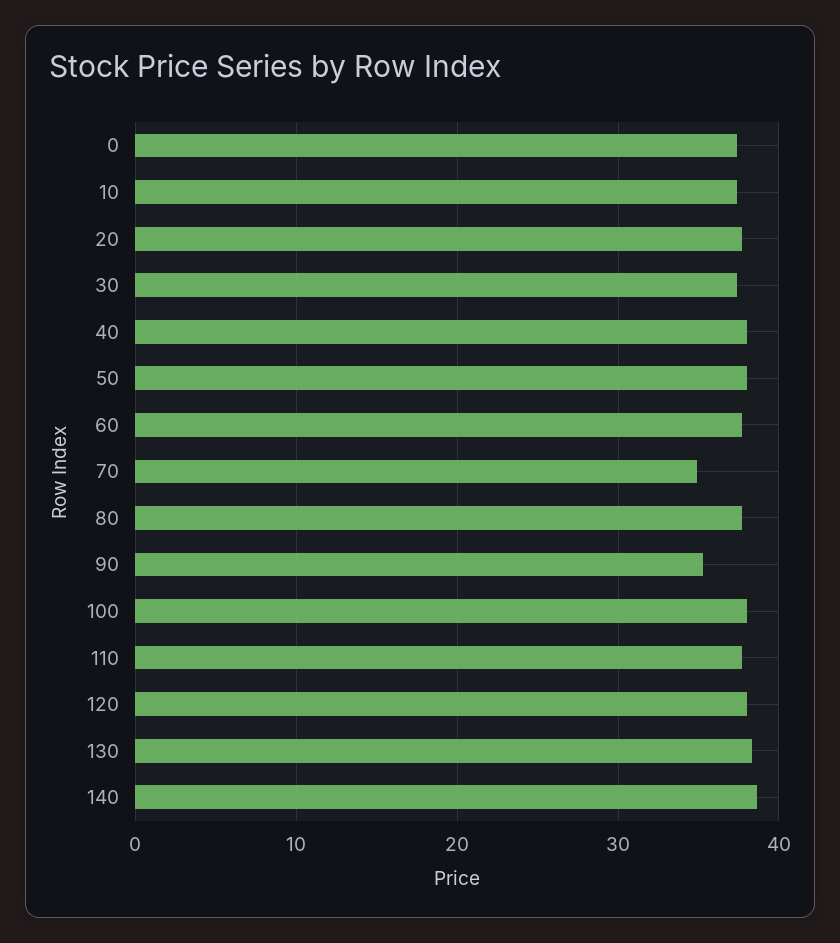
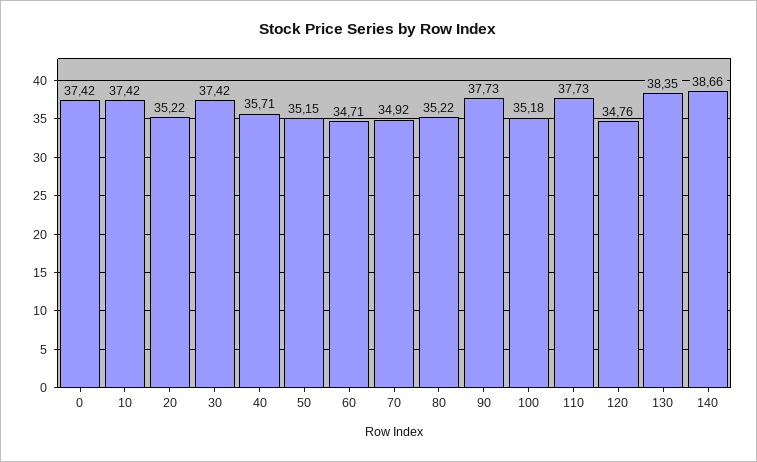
  {
    "0": 37.42,
    "10": 37.42,
-   "20": 38,
+   "20": 35.22,
    "30": 37.42,
-   "40": 38,
+   "40": 35.71,
-   "50": 38,
+   "50": 35.15,
-   "60": 38,
+   "60": 34.71,
    "70": 34.92,
-   "80": 38,
+   "80": 35.22,
-   "90": 35,
+   "90": 37.73,
-   "100": 38,
+   "100": 35.18,
    "110": 37.73,
-   "120": 38,
+   "120": 34.76,
    "130": 38.35,
    "140": 38.66
  }

